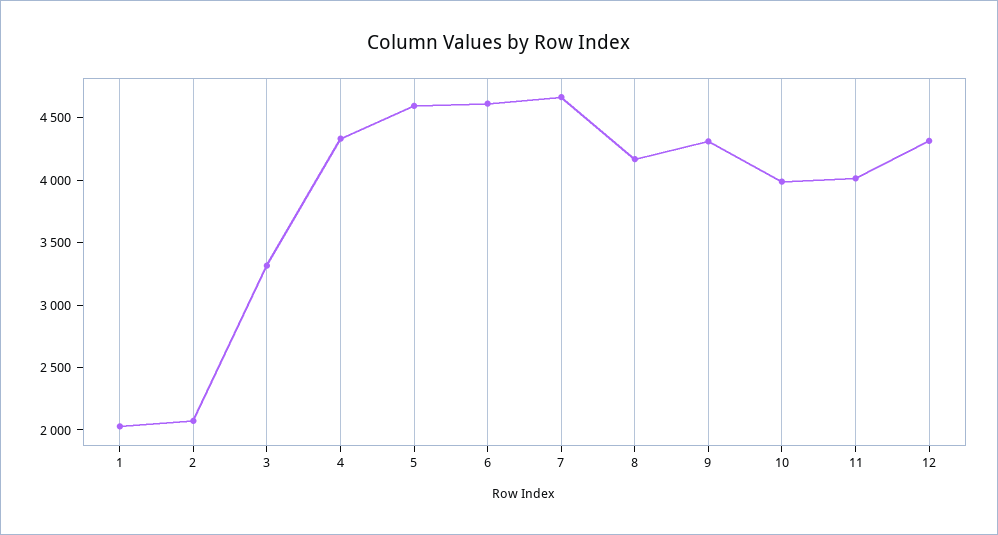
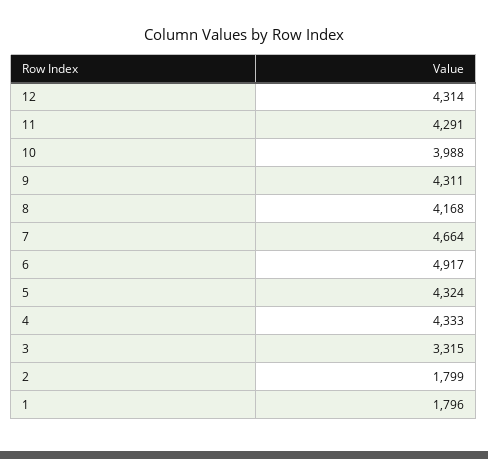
  {
-   "1": 2000,
+   "1": 1796,
-   "2": 2100,
+   "2": 1799,
    "3": 3315,
    "4": 4333,
-   "5": 4600,
+   "5": 4324,
-   "6": 4600,
+   "6": 4917,
    "7": 4664,
    "8": 4168,
    "9": 4311,
    "10": 3988,
-   "11": 4000,
+   "11": 4291,
    "12": 4314
  }

